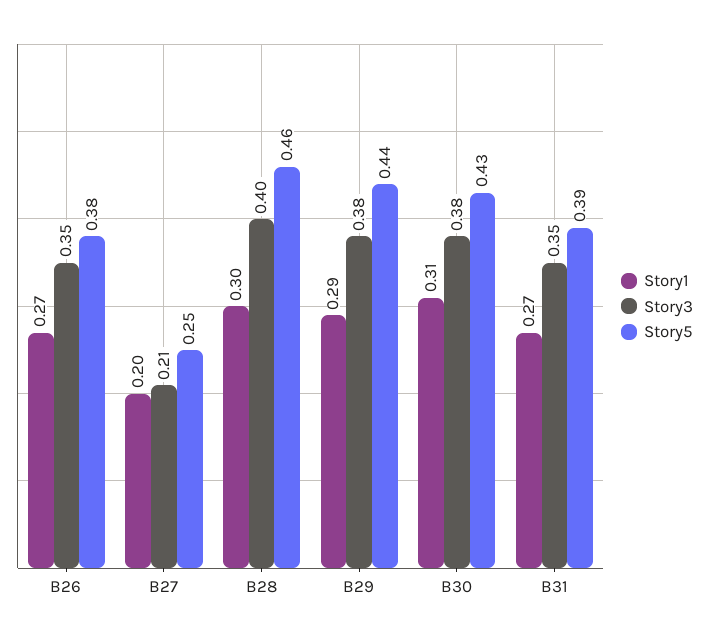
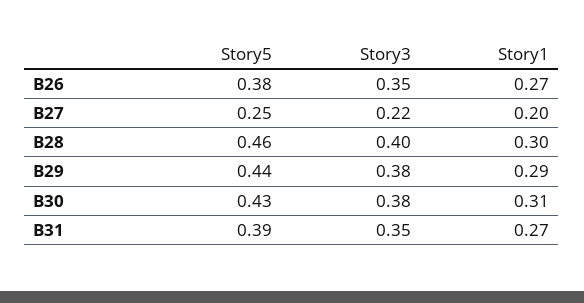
  {
    "Story1": {
      "B26": 0.27,
      "B27": 0.2,
      "B28": 0.3,
      "B29": 0.29,
      "B30": 0.31,
      "B31": 0.27
    },
    "Story3": {
      "B26": 0.35,
-     "B27": 0.21,
+     "B27": 0.22,
      "B28": 0.4,
      "B29": 0.38,
      "B30": 0.38,
      "B31": 0.35
    },
    "Story5": {
      "B26": 0.38,
      "B27": 0.25,
      "B28": 0.46,
      "B29": 0.44,
      "B30": 0.43,
      "B31": 0.39
    }
  }

